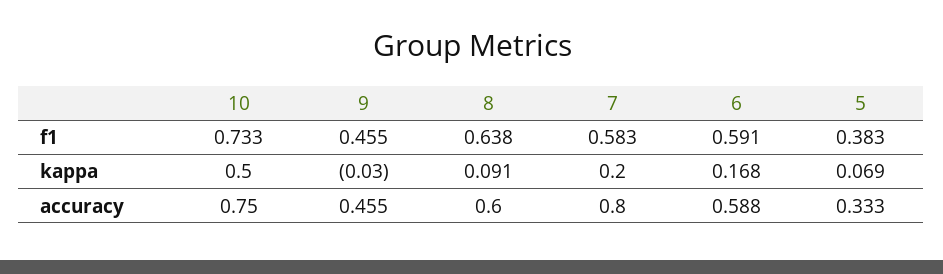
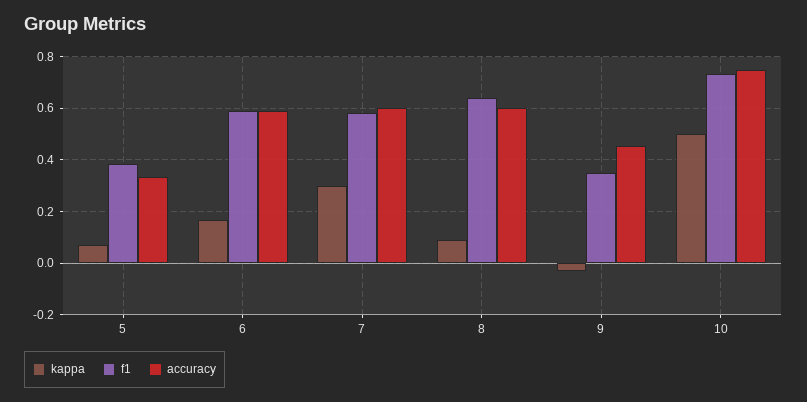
  {
    "f1": {
      "10": 0.733,
-     "9": 0.455,
+     "9": 0.35,
      "8": 0.638,
      "7": 0.583,
      "6": 0.591,
      "5": 0.383
    },
    "kappa": {
      "10": 0.5,
      "9": -0.03,
      "8": 0.091,
-     "7": 0.2,
+     "7": 0.3,
      "6": 0.168,
      "5": 0.069
    },
    "accuracy": {
      "10": 0.75,
      "9": 0.455,
      "8": 0.6,
-     "7": 0.8,
+     "7": 0.6,
      "6": 0.588,
      "5": 0.333
    }
  }

